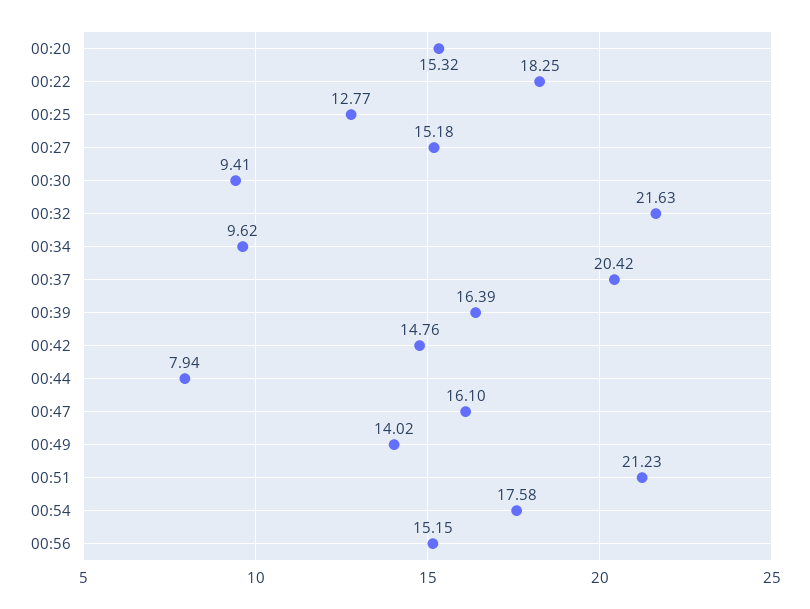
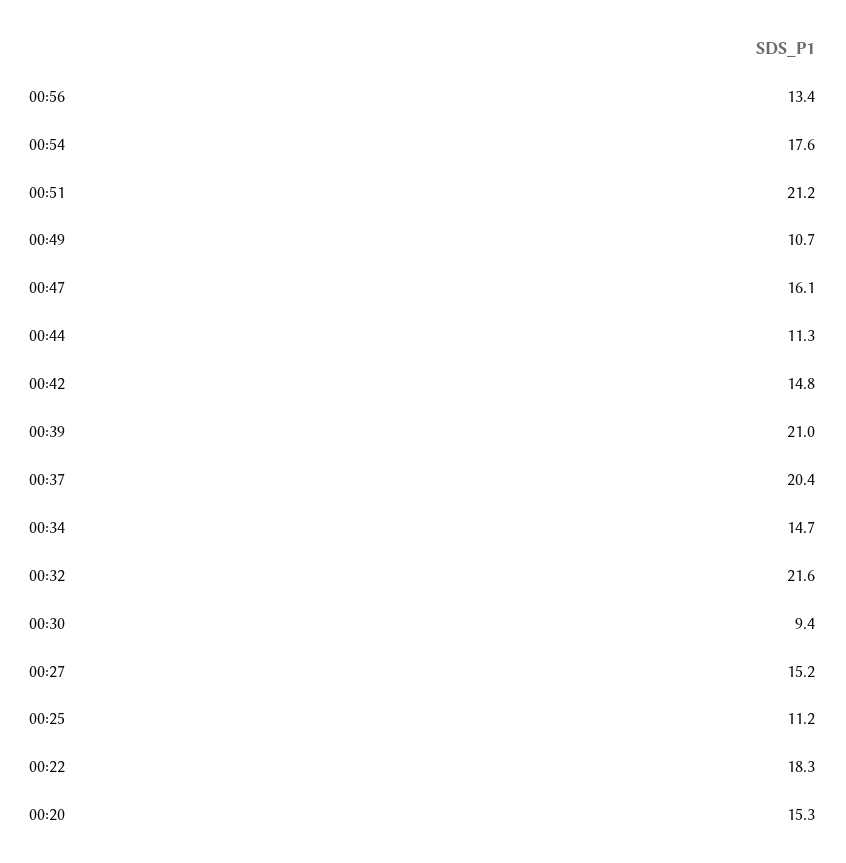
  {
    "00:20": 15.32,
    "00:22": 18.25,
-   "00:25": 12.77,
+   "00:25": 11.2,
    "00:27": 15.18,
    "00:30": 9.41,
    "00:32": 21.63,
-   "00:34": 9.62,
+   "00:34": 14.7,
    "00:37": 20.42,
-   "00:39": 16.39,
+   "00:39": 21,
    "00:42": 14.76,
-   "00:44": 7.94,
+   "00:44": 11.3,
    "00:47": 16.1,
-   "00:49": 14.02,
+   "00:49": 10.7,
    "00:51": 21.23,
    "00:54": 17.58,
-   "00:56": 15.15
+   "00:56": 13.4
  }

